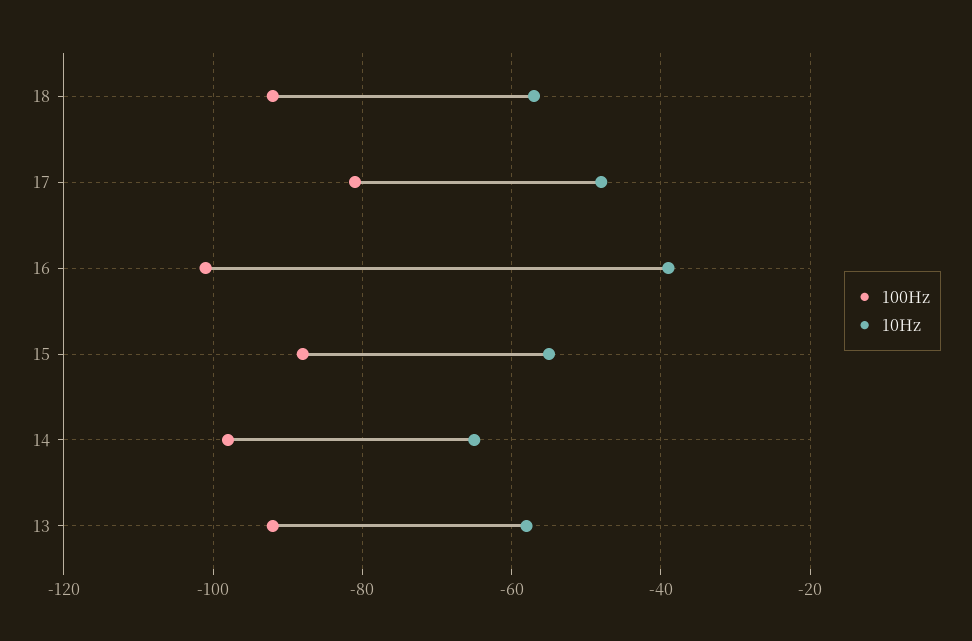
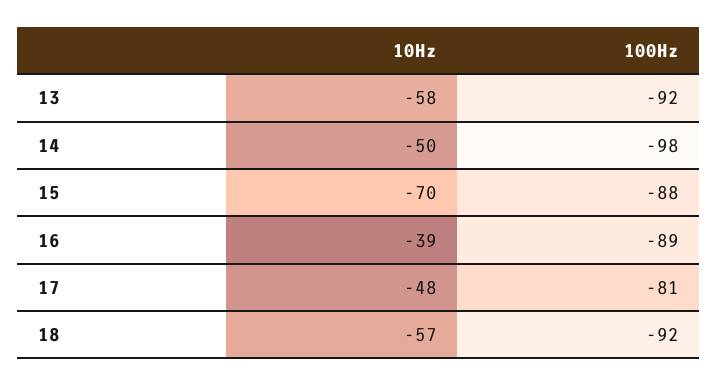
  {
    "100Hz": {
      "18": -92,
      "17": -81,
-     "16": -100,
+     "16": -89,
      "15": -88,
      "14": -98,
      "13": -92
    },
    "10Hz": {
      "18": -57,
      "17": -48,
      "16": -39,
-     "15": -55,
+     "15": -70,
-     "14": -65,
+     "14": -50,
      "13": -58
    }
  }

